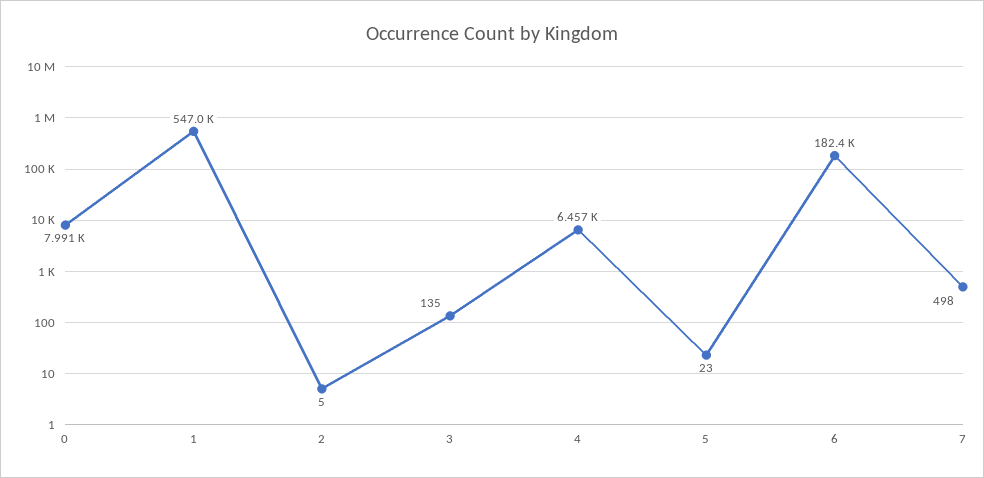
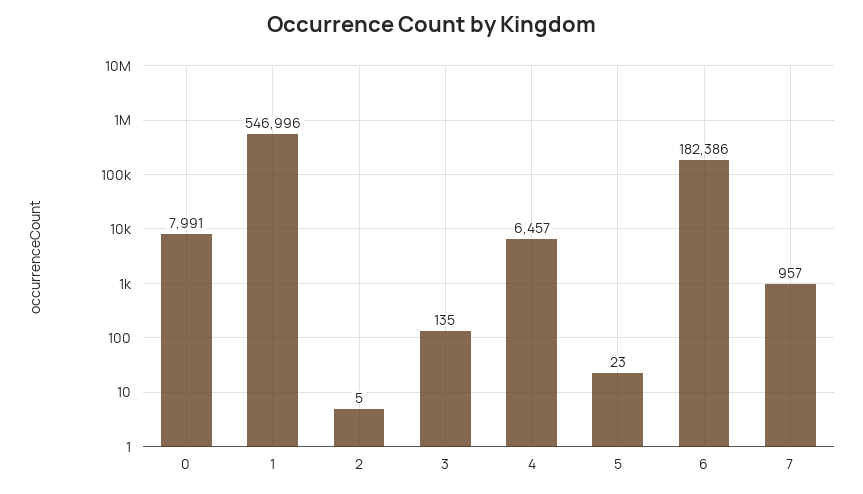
  {
    "0": 7991,
    "1": 546996,
    "2": 5,
    "3": 135,
    "4": 6457,
    "5": 23,
    "6": 182386,
-   "7": 498
+   "7": 957
  }

